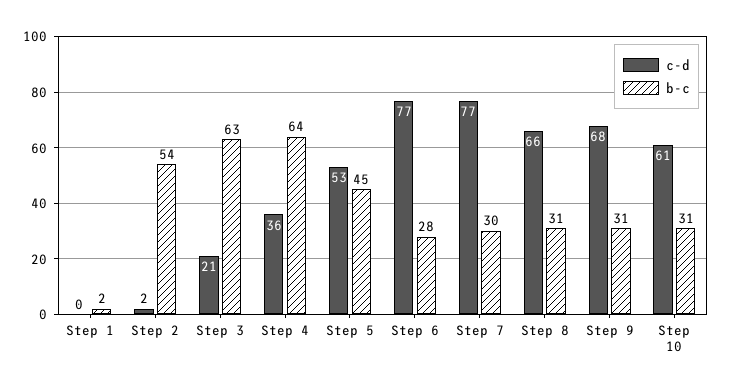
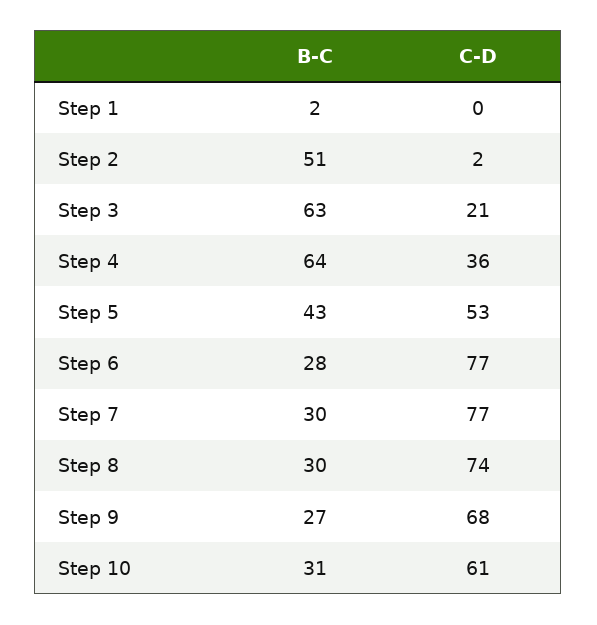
  {
    "c-d": {
      "Step 1": 0,
      "Step 2": 2,
      "Step 3": 21,
      "Step 4": 36,
      "Step 5": 53,
      "Step 6": 77,
      "Step 7": 77,
-     "Step 8": 66,
+     "Step 8": 74,
      "Step 9": 68,
      "Step 10": 61
    },
    "b-c": {
      "Step 1": 2,
-     "Step 2": 54,
+     "Step 2": 51,
      "Step 3": 63,
      "Step 4": 64,
-     "Step 5": 45,
+     "Step 5": 43,
      "Step 6": 28,
      "Step 7": 30,
-     "Step 8": 31,
+     "Step 8": 30,
-     "Step 9": 31,
+     "Step 9": 27,
      "Step 10": 31
    }
  }

